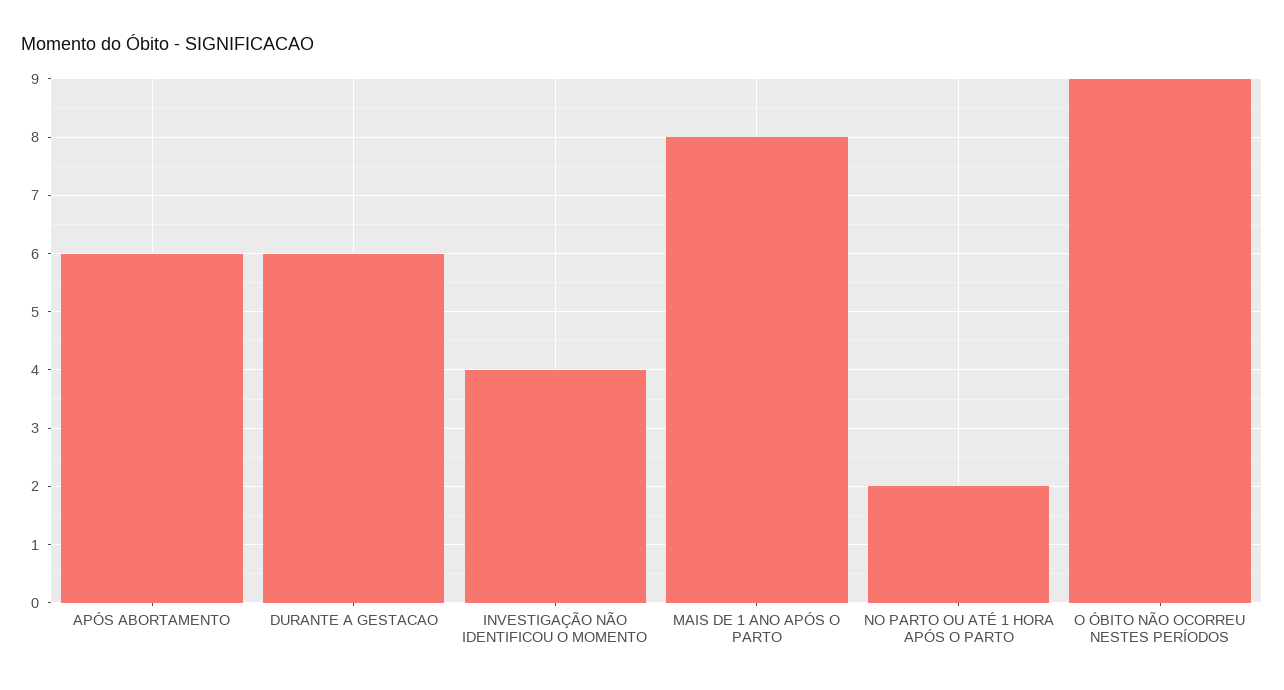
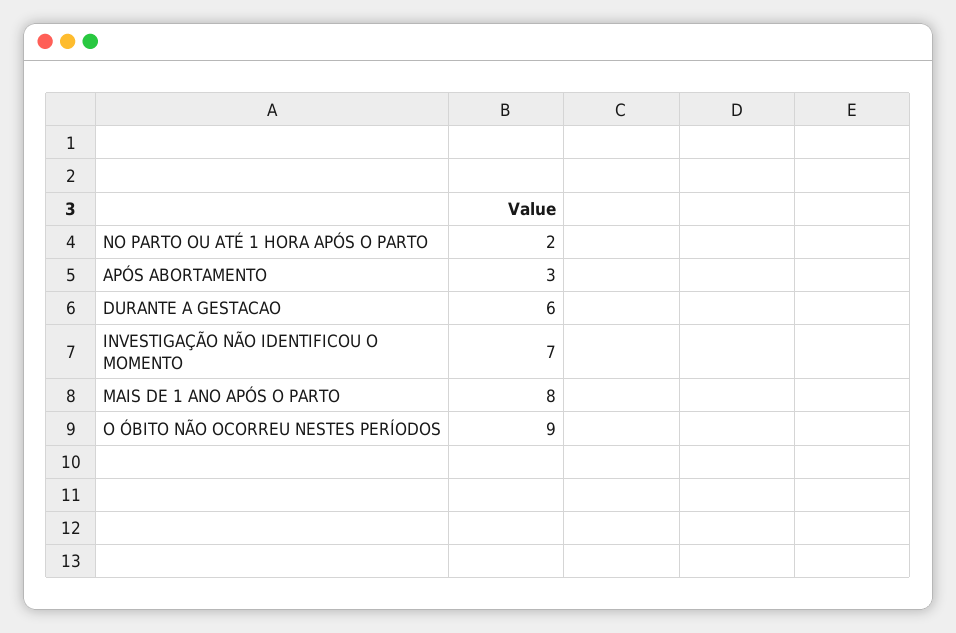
  {
-   "APÓS ABORTAMENTO": 6,
+   "APÓS ABORTAMENTO": 3,
    "DURANTE A GESTACAO": 6,
-   "INVESTIGAÇÃO NÃO IDENTIFICOU O MOMENTO": 4,
+   "INVESTIGAÇÃO NÃO IDENTIFICOU O MOMENTO": 7,
    "MAIS DE 1 ANO APÓS O PARTO": 8,
    "NO PARTO OU ATÉ 1 HORA APÓS O PARTO": 2,
    "O ÓBITO NÃO OCORREU NESTES PERÍODOS": 9
  }

